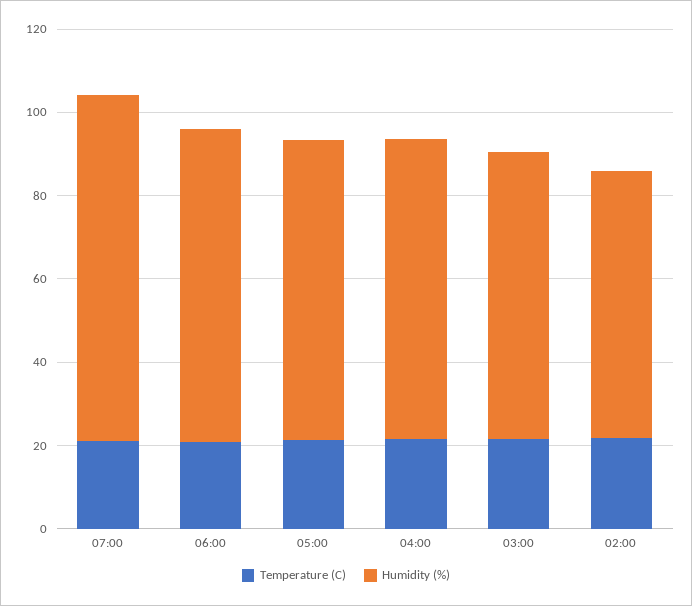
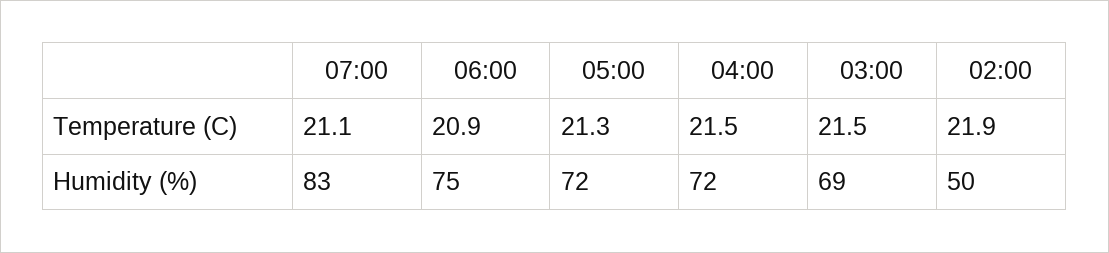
  {
    "Temperature (C)": {
      "07:00": 21.1,
      "06:00": 20.9,
      "05:00": 21.3,
      "04:00": 21.5,
      "03:00": 21.5,
      "02:00": 21.9
    },
    "Humidity (%)": {
      "07:00": 83,
      "06:00": 75,
      "05:00": 72,
      "04:00": 72,
      "03:00": 69,
-     "02:00": 65
+     "02:00": 50
    }
  }

